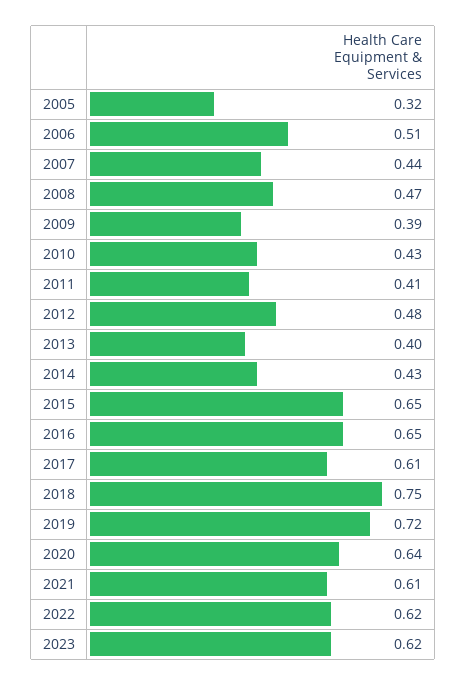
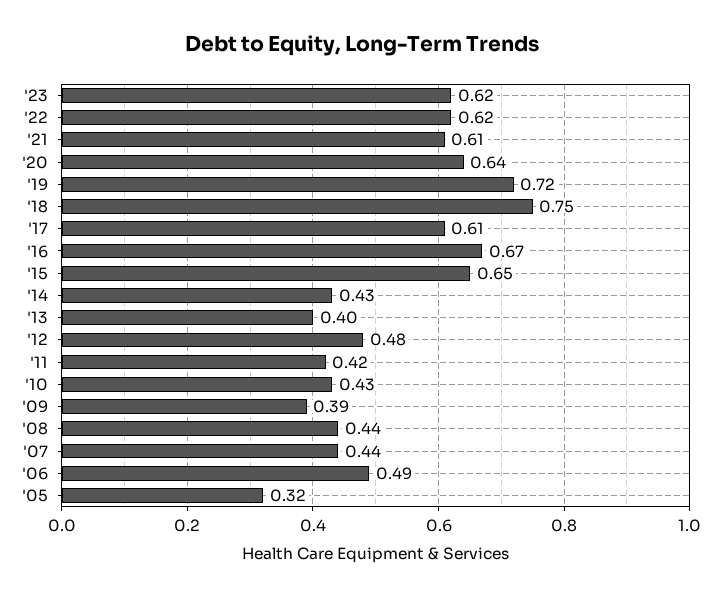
  {
    "2005": 0.32,
-   "2006": 0.51,
+   "2006": 0.49,
    "2007": 0.44,
-   "2008": 0.47,
+   "2008": 0.44,
    "2009": 0.39,
    "2010": 0.43,
-   "2011": 0.41,
+   "2011": 0.42,
    "2012": 0.48,
    "2013": 0.4,
    "2014": 0.43,
    "2015": 0.65,
-   "2016": 0.65,
+   "2016": 0.67,
    "2017": 0.61,
    "2018": 0.75,
    "2019": 0.72,
    "2020": 0.64,
    "2021": 0.61,
    "2022": 0.62,
    "2023": 0.62
  }

